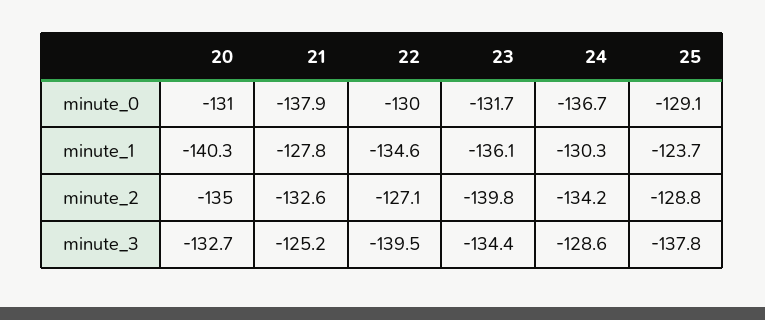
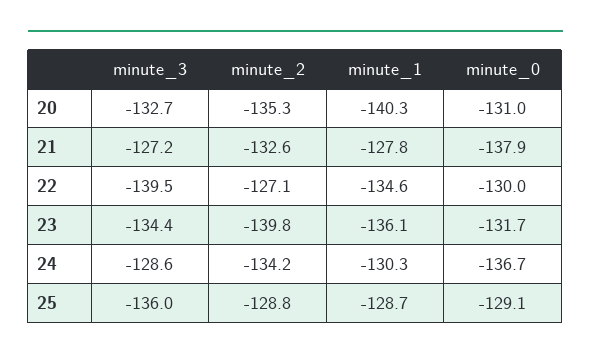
  {
    "20": {
      "minute_0": -131,
      "minute_1": -140.3,
-     "minute_2": -135,
+     "minute_2": -135.3,
      "minute_3": -132.7
    },
    "21": {
      "minute_0": -137.9,
      "minute_1": -127.8,
      "minute_2": -132.6,
-     "minute_3": -125.2
+     "minute_3": -127.2
    },
    "22": {
      "minute_0": -130,
      "minute_1": -134.6,
      "minute_2": -127.1,
      "minute_3": -139.5
    },
    "23": {
      "minute_0": -131.7,
      "minute_1": -136.1,
      "minute_2": -139.8,
      "minute_3": -134.4
    },
    "24": {
      "minute_0": -136.7,
      "minute_1": -130.3,
      "minute_2": -134.2,
      "minute_3": -128.6
    },
    "25": {
      "minute_0": -129.1,
-     "minute_1": -123.7,
+     "minute_1": -128.7,
      "minute_2": -128.8,
-     "minute_3": -137.8
+     "minute_3": -136
    }
  }

